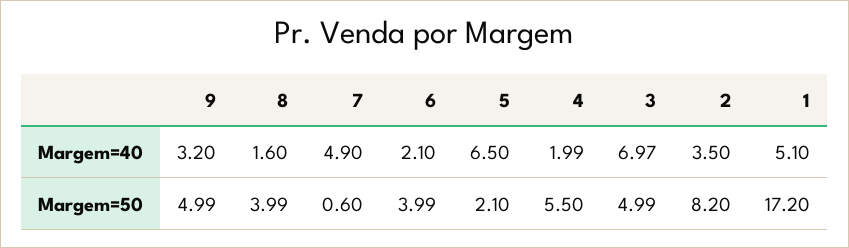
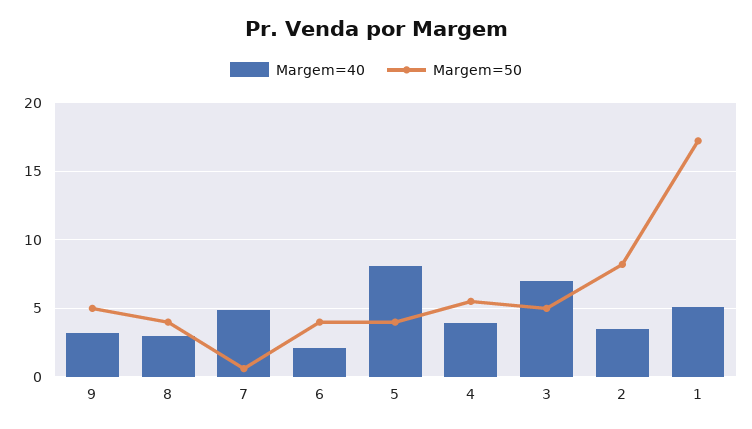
  {
    "Margem=40": {
      "9": 3.2,
-     "8": 1.6,
+     "8": 3,
      "7": 4.9,
      "6": 2.1,
-     "5": 6.5,
+     "5": 8,
-     "4": 1.99,
+     "4": 4,
      "3": 6.97,
      "2": 3.5,
      "1": 5.1
    },
    "Margem=50": {
      "9": 4.99,
      "8": 3.99,
      "7": 0.6,
      "6": 3.99,
-     "5": 2.1,
+     "5": 4,
      "4": 5.5,
      "3": 4.99,
      "2": 8.2,
      "1": 17.2
    }
  }

